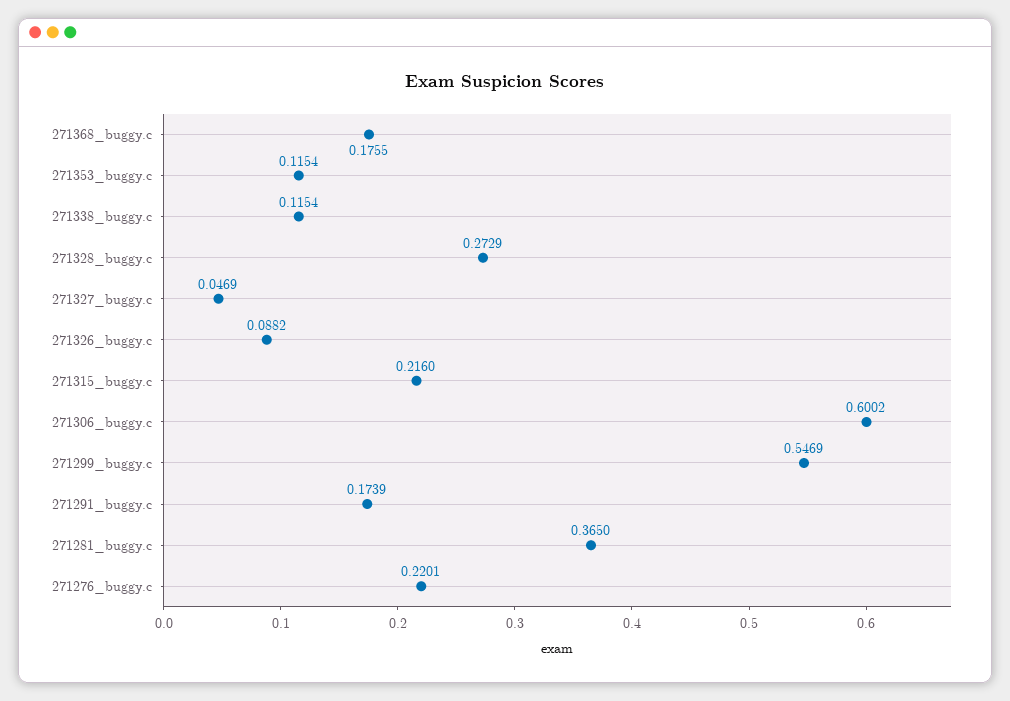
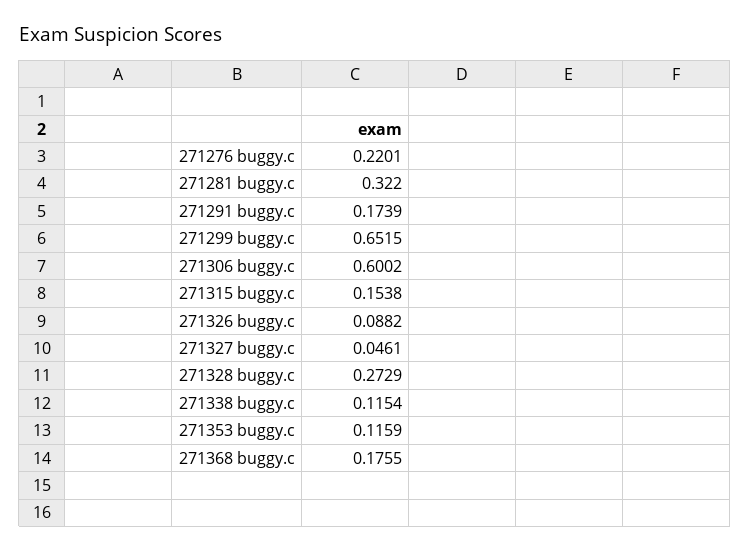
  {
    "271368_buggy.c": 0.1755,
-   "271353_buggy.c": 0.1154,
+   "271353_buggy.c": 0.1159,
    "271338_buggy.c": 0.1154,
    "271328_buggy.c": 0.2729,
-   "271327_buggy.c": 0.0469,
+   "271327_buggy.c": 0.0461,
    "271326_buggy.c": 0.0882,
-   "271315_buggy.c": 0.216,
+   "271315_buggy.c": 0.1538,
    "271306_buggy.c": 0.6002,
-   "271299_buggy.c": 0.5469,
+   "271299_buggy.c": 0.6515,
    "271291_buggy.c": 0.1739,
-   "271281_buggy.c": 0.365,
+   "271281_buggy.c": 0.322,
    "271276_buggy.c": 0.2201
  }

